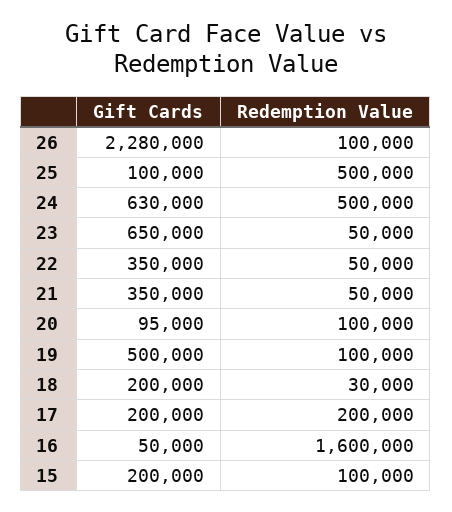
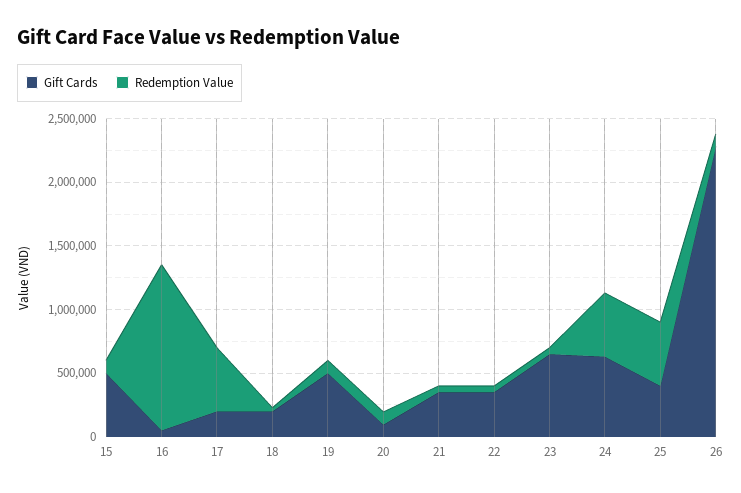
  {
    "Gift Cards": {
      "26": 2280000,
-     "25": 100000,
+     "25": 400000,
      "24": 630000,
      "23": 650000,
      "22": 350000,
      "21": 350000,
      "20": 95000,
      "19": 500000,
      "18": 200000,
      "17": 200000,
      "16": 50000,
-     "15": 200000
+     "15": 500000
    },
    "Redemption Value": {
      "26": 100000,
      "25": 500000,
      "24": 500000,
      "23": 50000,
      "22": 50000,
      "21": 50000,
      "20": 100000,
      "19": 100000,
      "18": 30000,
-     "17": 200000,
+     "17": 500000,
-     "16": 1600000,
+     "16": 1300000,
      "15": 100000
    }
  }

